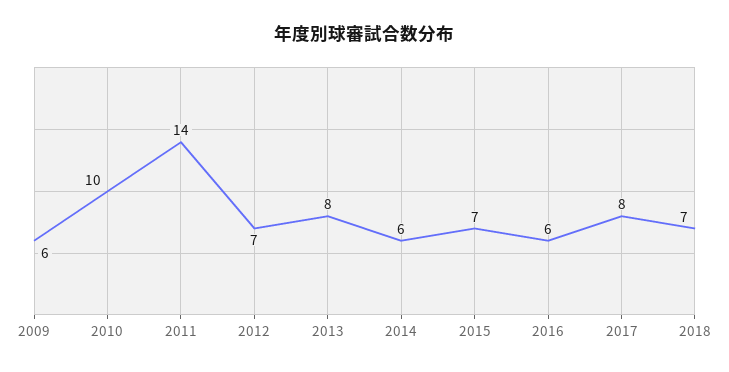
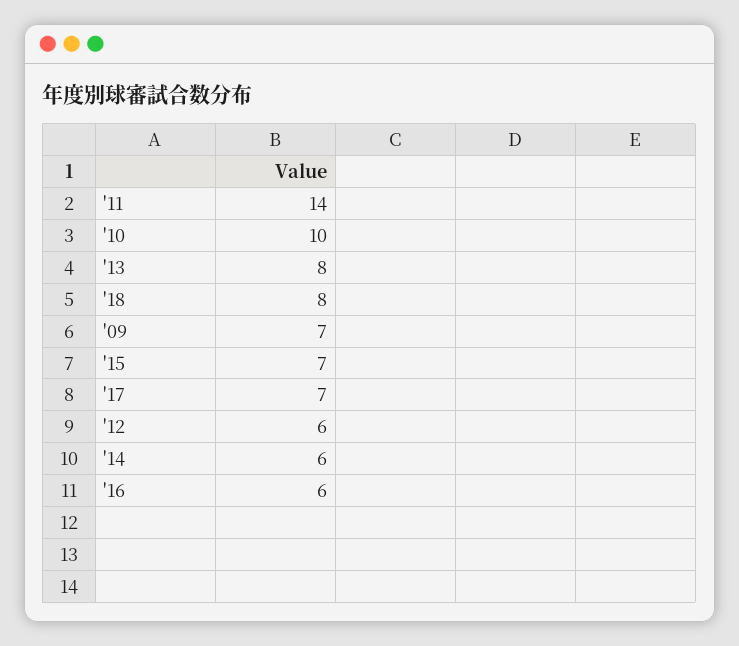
  {
-   "2009": 6,
+   "2009": 7,
    "2010": 10,
    "2011": 14,
-   "2012": 7,
+   "2012": 6,
    "2013": 8,
    "2014": 6,
    "2015": 7,
    "2016": 6,
-   "2017": 8,
+   "2017": 7,
-   "2018": 7
+   "2018": 8
  }

